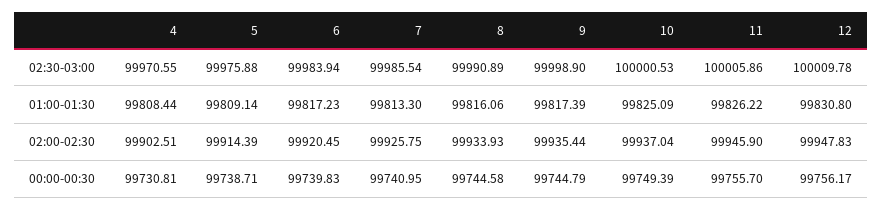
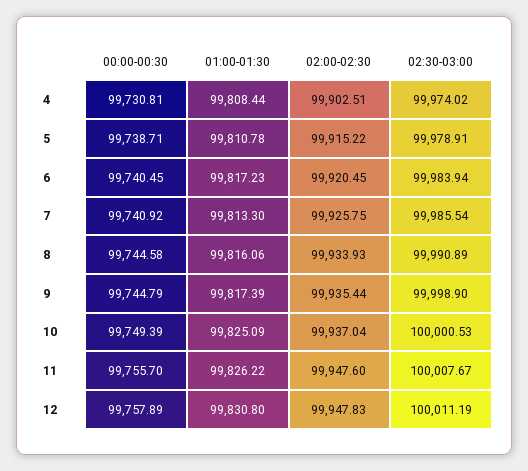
  {
    "4": {
-     "02:30-03:00": 99970.55,
+     "02:30-03:00": 99974.02,
      "01:00-01:30": 99808.44,
      "02:00-02:30": 99902.51,
      "00:00-00:30": 99730.81
    },
    "5": {
-     "02:30-03:00": 99975.88,
+     "02:30-03:00": 99978.91,
-     "01:00-01:30": 99809.14,
+     "01:00-01:30": 99810.78,
-     "02:00-02:30": 99914.39,
+     "02:00-02:30": 99915.22,
      "00:00-00:30": 99738.71
    },
    "6": {
      "02:30-03:00": 99983.94,
      "01:00-01:30": 99817.23,
      "02:00-02:30": 99920.45,
-     "00:00-00:30": 99739.83
+     "00:00-00:30": 99740.45
    },
    "7": {
      "02:30-03:00": 99985.54,
      "01:00-01:30": 99813.3,
      "02:00-02:30": 99925.75,
-     "00:00-00:30": 99740.95
+     "00:00-00:30": 99740.92
    },
    "8": {
      "02:30-03:00": 99990.89,
      "01:00-01:30": 99816.06,
      "02:00-02:30": 99933.93,
      "00:00-00:30": 99744.58
    },
    "9": {
      "02:30-03:00": 99998.9,
      "01:00-01:30": 99817.39,
      "02:00-02:30": 99935.44,
      "00:00-00:30": 99744.79
    },
    "10": {
      "02:30-03:00": 100000.53,
      "01:00-01:30": 99825.09,
      "02:00-02:30": 99937.04,
      "00:00-00:30": 99749.39
    },
    "11": {
-     "02:30-03:00": 100005.86,
+     "02:30-03:00": 100007.67,
      "01:00-01:30": 99826.22,
-     "02:00-02:30": 99945.9,
+     "02:00-02:30": 99947.6,
      "00:00-00:30": 99755.7
    },
    "12": {
-     "02:30-03:00": 100009.78,
+     "02:30-03:00": 100011.19,
      "01:00-01:30": 99830.8,
      "02:00-02:30": 99947.83,
-     "00:00-00:30": 99756.17
+     "00:00-00:30": 99757.89
    }
  }

